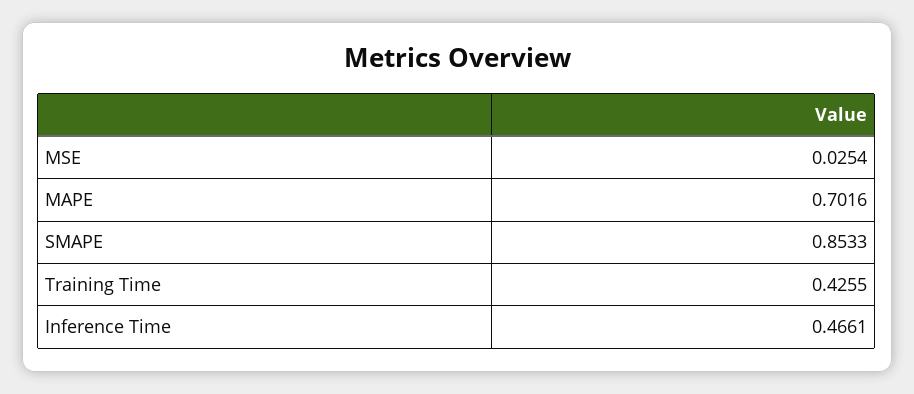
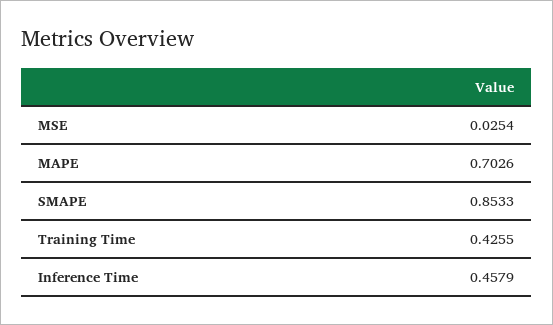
  {
    "MSE": 0.0254,
-   "MAPE": 0.7016,
+   "MAPE": 0.7026,
    "SMAPE": 0.8533,
    "Training Time": 0.4255,
-   "Inference Time": 0.4661
+   "Inference Time": 0.4579
  }

